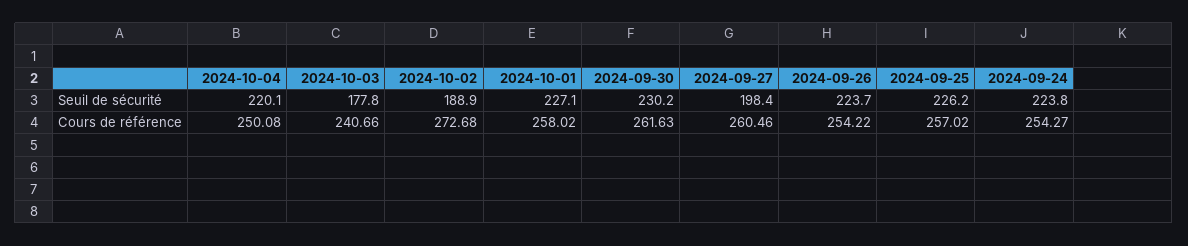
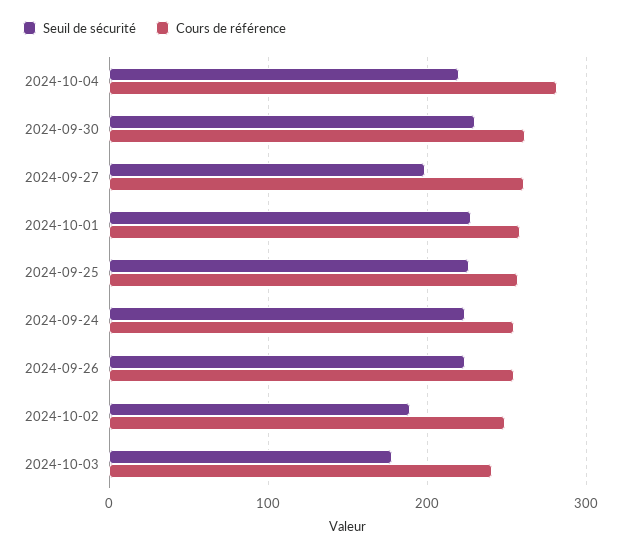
  {
    "Seuil de sécurité": {
      "2024-10-04": 220.1,
      "2024-10-03": 177.8,
      "2024-10-02": 188.9,
      "2024-10-01": 227.1,
      "2024-09-30": 230.2,
      "2024-09-27": 198.4,
      "2024-09-26": 223.7,
      "2024-09-25": 226.2,
      "2024-09-24": 223.8
    },
    "Cours de référence": {
-     "2024-10-04": 250.08,
+     "2024-10-04": 280,
      "2024-10-03": 240.66,
-     "2024-10-02": 272.68,
+     "2024-10-02": 250,
      "2024-10-01": 258.02,
      "2024-09-30": 261.63,
      "2024-09-27": 260.46,
      "2024-09-26": 254.22,
      "2024-09-25": 257.02,
      "2024-09-24": 254.27
    }
  }

